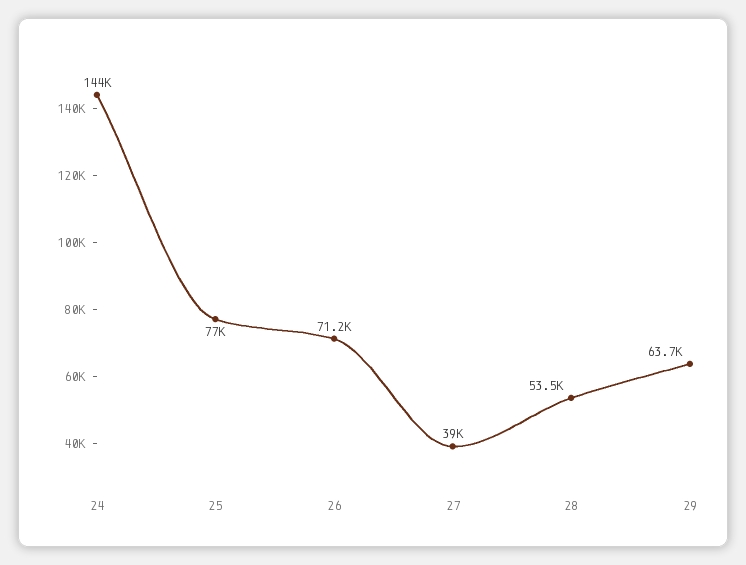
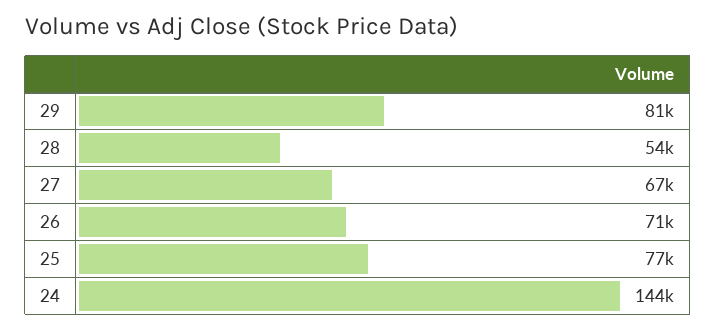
  {
    "24": 144000,
    "25": 77000,
    "26": 71200,
-   "27": 39000,
+   "27": 67000,
    "28": 53500,
-   "29": 63700
+   "29": 81000
  }

